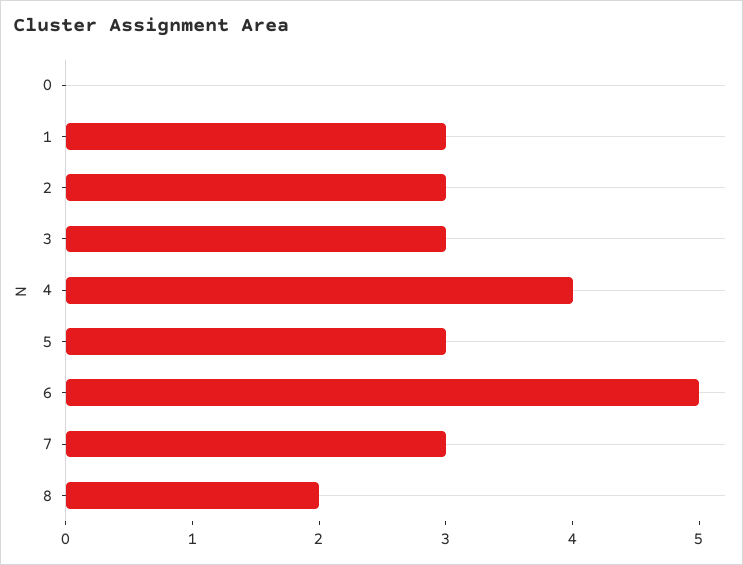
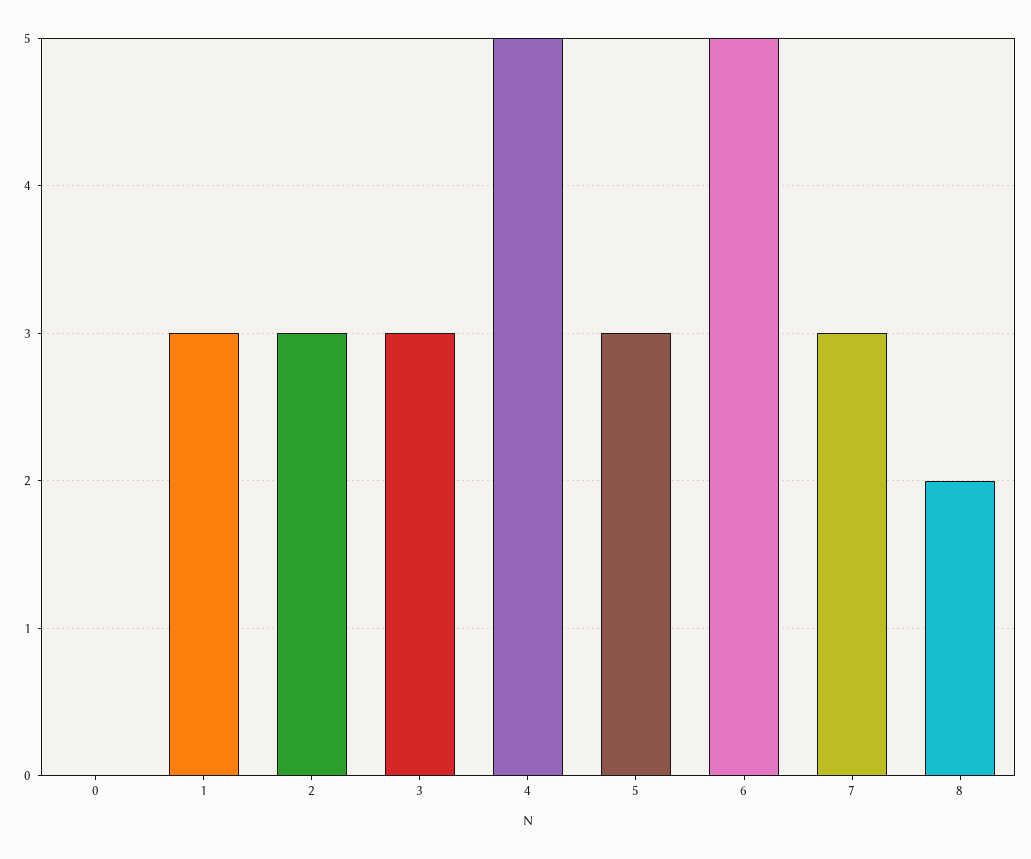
  {
    "0": 0,
    "1": 3,
    "2": 3,
    "3": 3,
-   "4": 4,
+   "4": 5,
    "5": 3,
    "6": 5,
    "7": 3,
    "8": 2
  }

